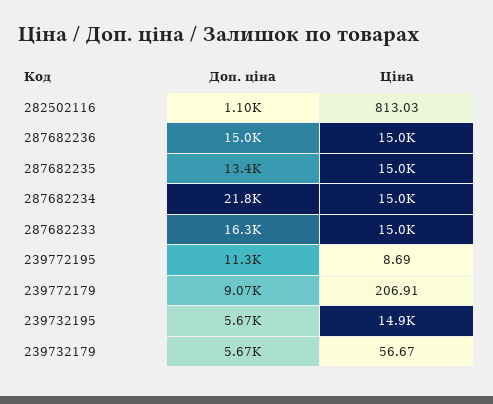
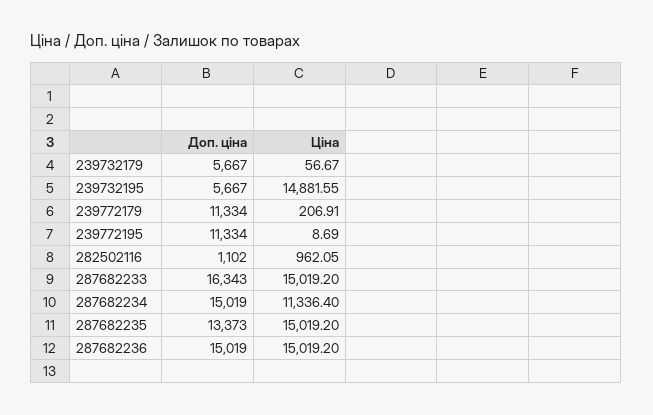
  {
    "Доп. ціна": {
      "282502116": 1102,
      "287682236": 15019,
      "287682235": 13373,
-     "287682234": 21800,
+     "287682234": 15019,
      "287682233": 16343,
      "239772195": 11334,
-     "239772179": 9070,
+     "239772179": 11334,
      "239732195": 5667,
      "239732179": 5667
    },
    "Ціна": {
-     "282502116": 813.03,
+     "282502116": 962.05,
      "287682236": 15019.2,
      "287682235": 15019.2,
-     "287682234": 15000,
+     "287682234": 11336.4,
      "287682233": 15019.2,
      "239772195": 8.69,
      "239772179": 206.91,
      "239732195": 14881.55,
      "239732179": 56.67
    }
  }

